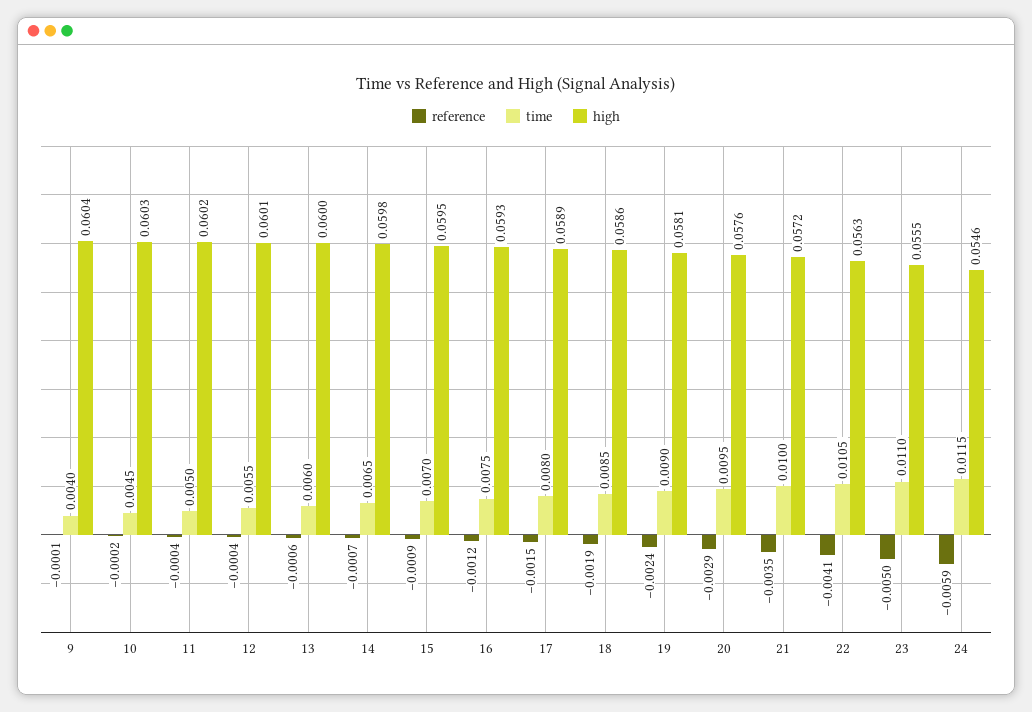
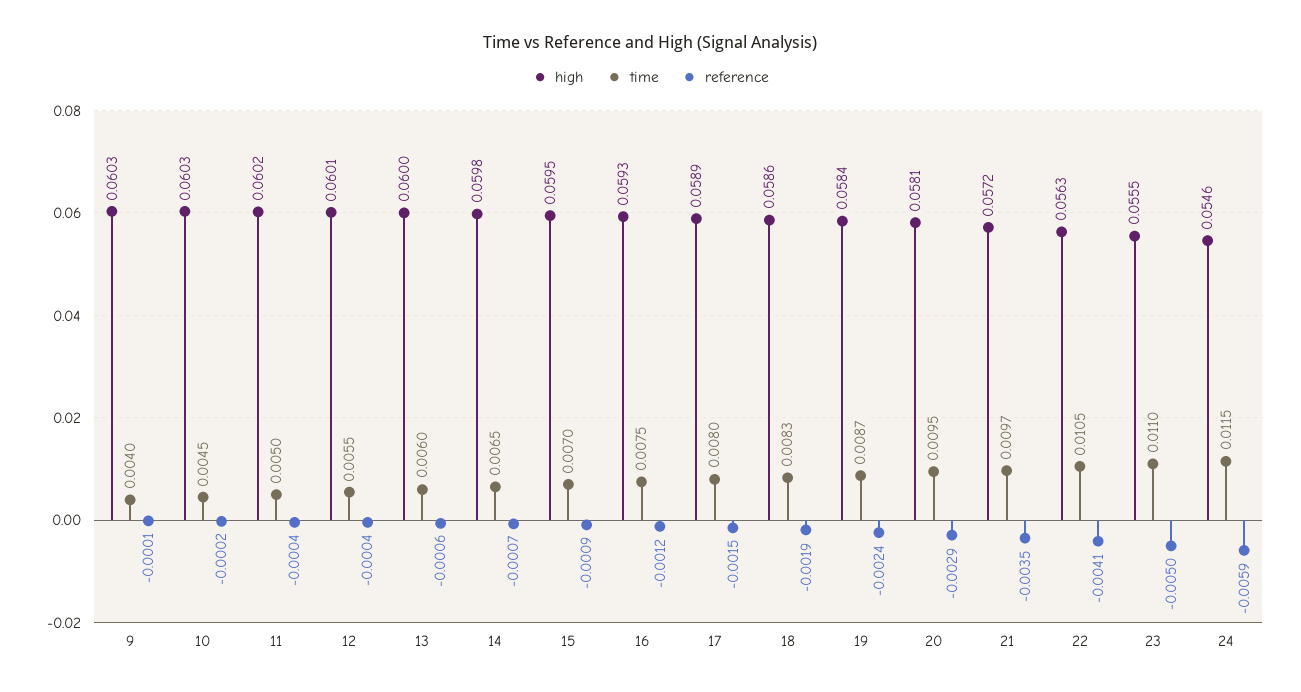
  {
    "reference": {
      "9": -0.0001,
      "10": -0.0002,
      "11": -0.0004,
      "12": -0.0004,
      "13": -0.0006,
      "14": -0.0007,
      "15": -0.0009,
      "16": -0.0012,
      "17": -0.0015,
      "18": -0.0019,
      "19": -0.0024,
      "20": -0.0029,
      "21": -0.0035,
      "22": -0.0041,
      "23": -0.005,
      "24": -0.0059
    },
    "time": {
      "9": 0.004,
      "10": 0.0045,
      "11": 0.005,
      "12": 0.0055,
      "13": 0.006,
      "14": 0.0065,
      "15": 0.007,
      "16": 0.0075,
      "17": 0.008,
-     "18": 0.0085,
+     "18": 0.0083,
-     "19": 0.009,
+     "19": 0.0087,
      "20": 0.0095,
-     "21": 0.01,
+     "21": 0.0097,
      "22": 0.0105,
      "23": 0.011,
      "24": 0.0115
    },
    "high": {
-     "9": 0.0604,
+     "9": 0.0603,
      "10": 0.0603,
      "11": 0.0602,
      "12": 0.0601,
      "13": 0.06,
      "14": 0.0598,
      "15": 0.0595,
      "16": 0.0593,
      "17": 0.0589,
      "18": 0.0586,
-     "19": 0.0581,
+     "19": 0.0584,
-     "20": 0.0576,
+     "20": 0.0581,
      "21": 0.0572,
      "22": 0.0563,
      "23": 0.0555,
      "24": 0.0546
    }
  }

